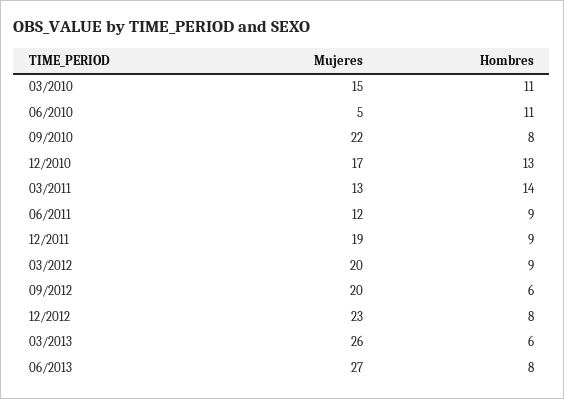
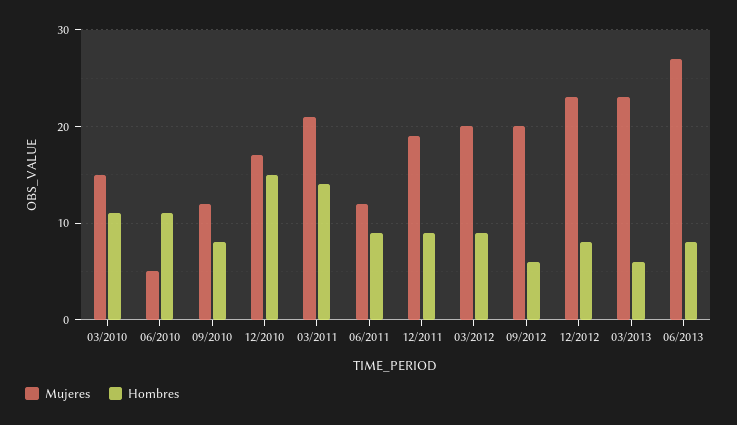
  {
    "Mujeres": {
      "03/2010": 15,
      "06/2010": 5,
-     "09/2010": 22,
+     "09/2010": 12,
      "12/2010": 17,
-     "03/2011": 13,
+     "03/2011": 21,
      "06/2011": 12,
      "12/2011": 19,
      "03/2012": 20,
      "09/2012": 20,
      "12/2012": 23,
-     "03/2013": 26,
+     "03/2013": 23,
      "06/2013": 27
    },
    "Hombres": {
      "03/2010": 11,
      "06/2010": 11,
      "09/2010": 8,
-     "12/2010": 13,
+     "12/2010": 15,
      "03/2011": 14,
      "06/2011": 9,
      "12/2011": 9,
      "03/2012": 9,
      "09/2012": 6,
      "12/2012": 8,
      "03/2013": 6,
      "06/2013": 8
    }
  }

